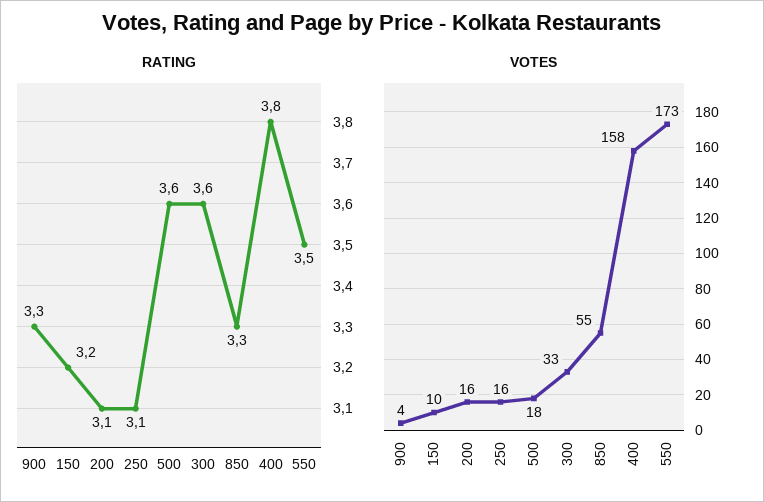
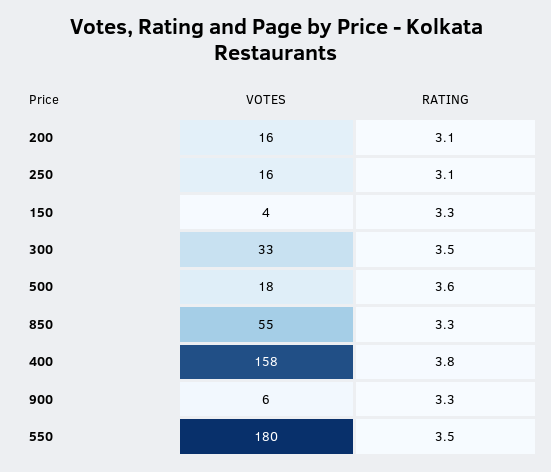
  {
    "RATING": {
      "900": 3.3,
-     "150": 3.2,
+     "150": 3.3,
      "200": 3.1,
      "250": 3.1,
      "500": 3.6,
-     "300": 3.6,
+     "300": 3.5,
      "850": 3.3,
      "400": 3.8,
      "550": 3.5
    },
    "VOTES": {
-     "900": 4,
+     "900": 6,
-     "150": 10,
+     "150": 4,
      "200": 16,
      "250": 16,
      "500": 18,
      "300": 33,
      "850": 55,
      "400": 158,
-     "550": 173
+     "550": 180
    }
  }

